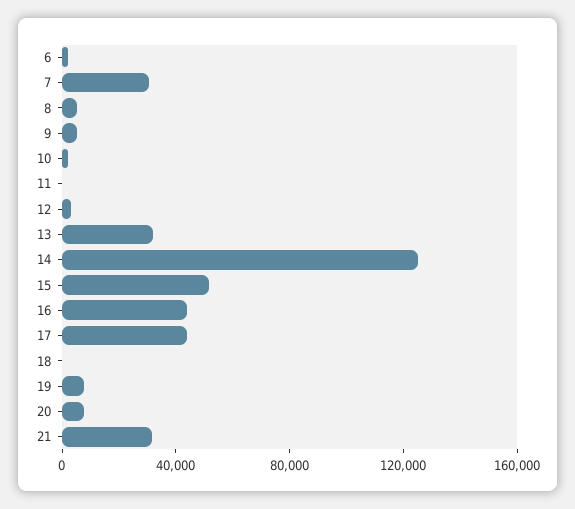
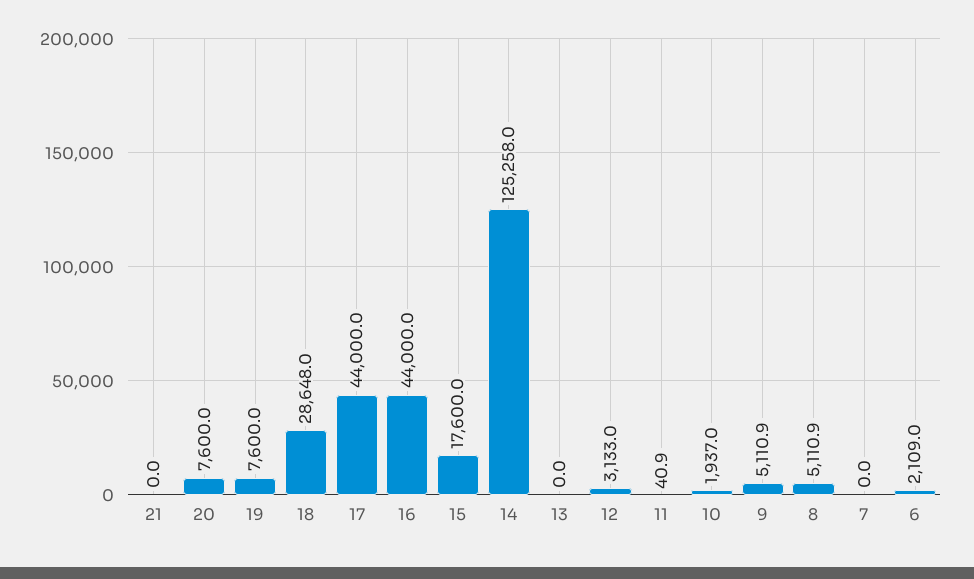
  {
    "6": 2109,
-   "7": 30000,
+   "7": 0,
    "8": 5110.9,
    "9": 5110.9,
    "10": 1937,
    "11": 40.9,
    "12": 3133,
-   "13": 30000,
+   "13": 0,
    "14": 125258,
-   "15": 50000,
+   "15": 17600,
    "16": 44000,
    "17": 44000,
-   "18": 0,
+   "18": 28648,
    "19": 7600,
    "20": 7600,
-   "21": 30000
+   "21": 0
  }

